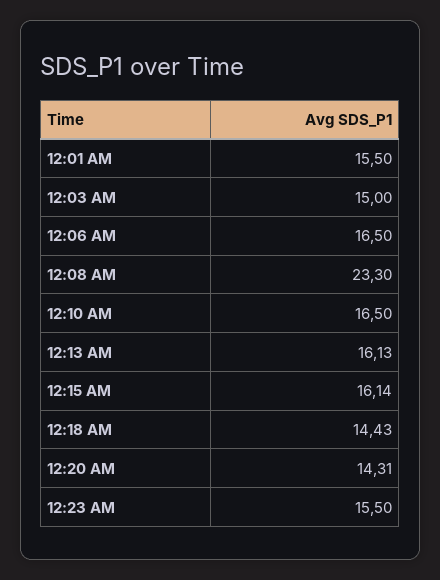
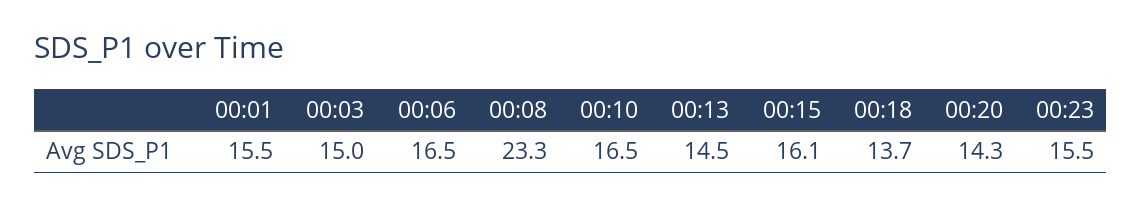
  {
    "12:01 AM": 15.5,
    "12:03 AM": 15,
    "12:06 AM": 16.5,
    "12:08 AM": 23.3,
    "12:10 AM": 16.5,
-   "12:13 AM": 16.13,
+   "12:13 AM": 14.5,
    "12:15 AM": 16.14,
-   "12:18 AM": 14.43,
+   "12:18 AM": 13.7,
    "12:20 AM": 14.31,
    "12:23 AM": 15.5
  }

